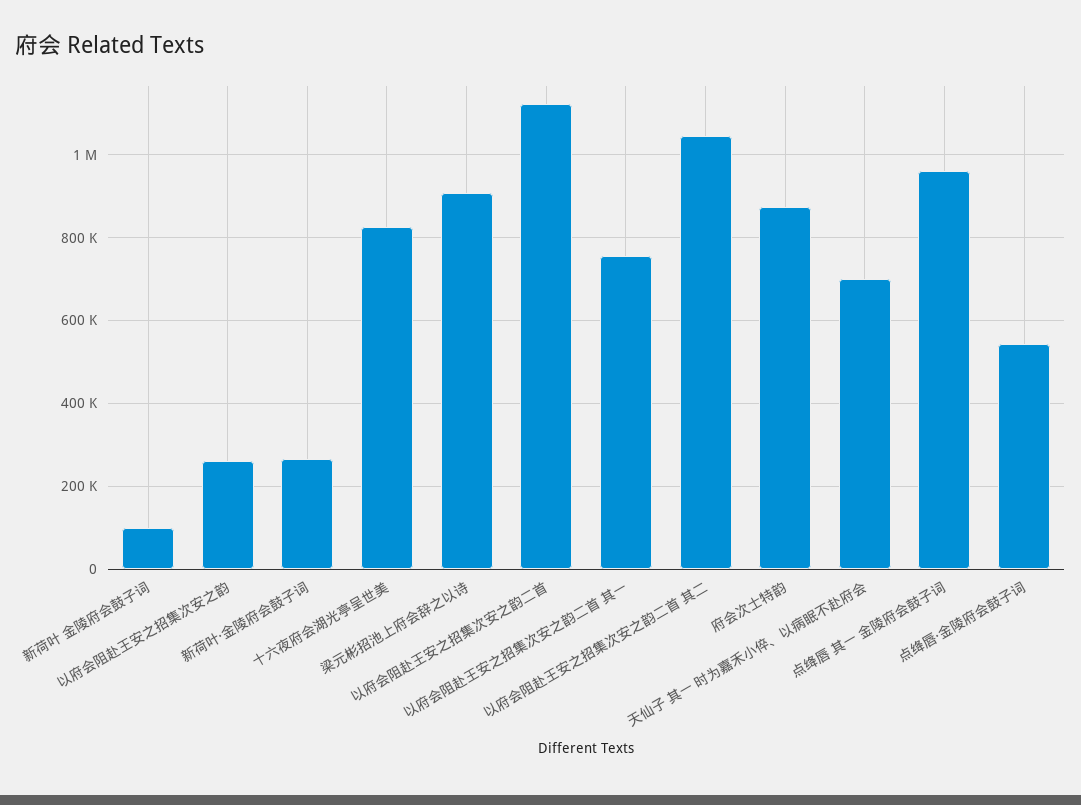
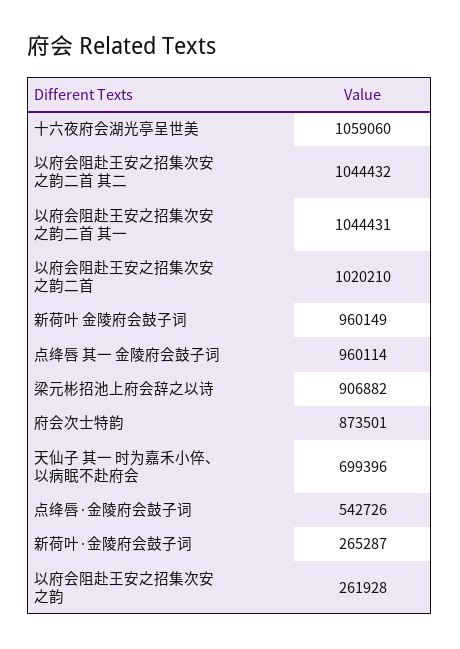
  {
-   "新荷叶 金陵府会鼓子词": 100000,
+   "新荷叶 金陵府会鼓子词": 960149,
    "以府会阻赴王安之招集次安之韵": 261928,
    "新荷叶·金陵府会鼓子词": 265287,
-   "十六夜府会湖光亭呈世美": 820000,
+   "十六夜府会湖光亭呈世美": 1059060,
    "梁元彬招池上府会辞之以诗": 906882,
-   "以府会阻赴王安之招集次安之韵二首": 1120000,
+   "以府会阻赴王安之招集次安之韵二首": 1020210,
-   "以府会阻赴王安之招集次安之韵二首 其一": 760000,
+   "以府会阻赴王安之招集次安之韵二首 其一": 1044431,
    "以府会阻赴王安之招集次安之韵二首 其二": 1044432,
    "府会次士特韵": 873501,
    "天仙子 其一 时为嘉禾小倅、以病眠不赴府会": 699396,
    "点绛唇 其一 金陵府会鼓子词": 960114,
    "点绛唇·金陵府会鼓子词": 542726
  }

